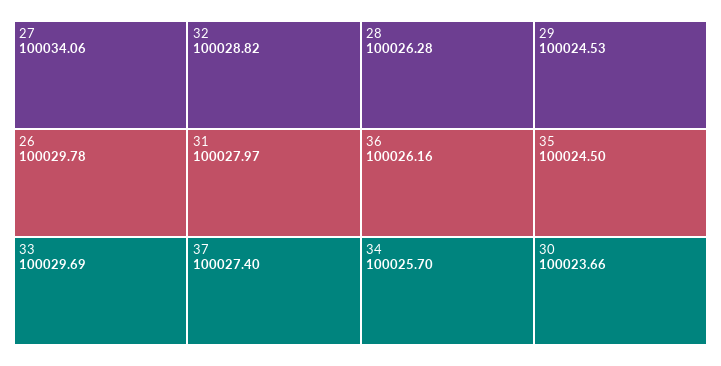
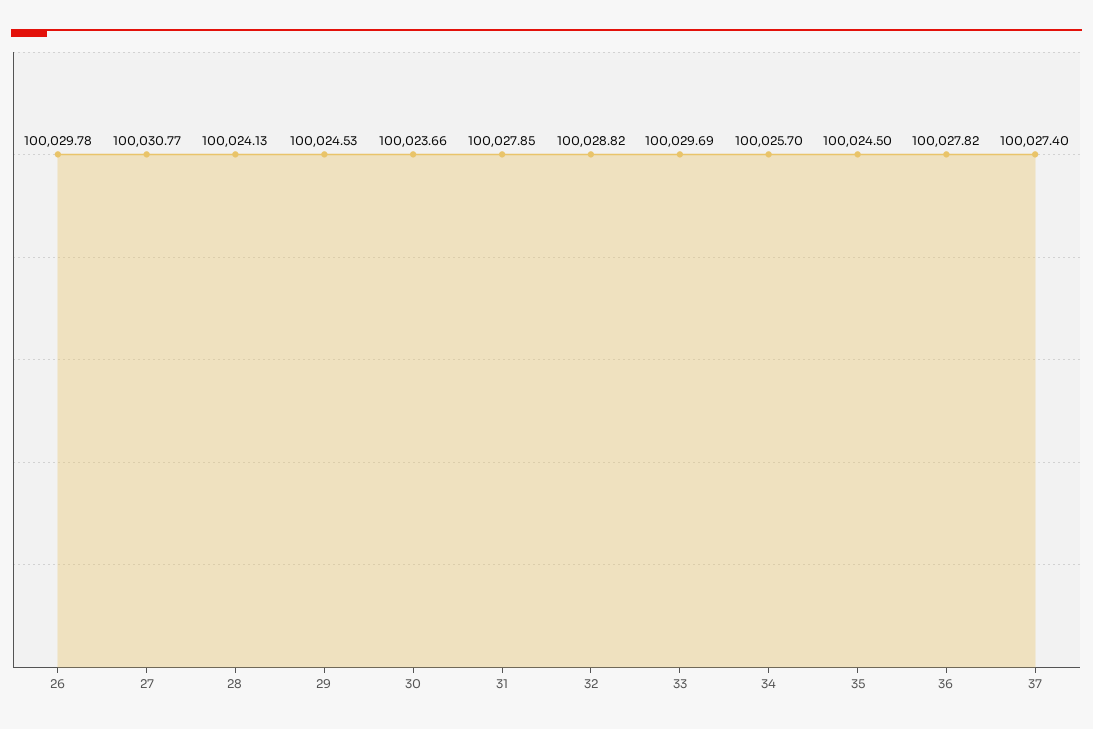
  {
-   "27": 100034.06,
+   "27": 100030.77,
    "26": 100029.78,
    "33": 100029.69,
    "32": 100028.82,
-   "31": 100027.97,
+   "31": 100027.85,
    "37": 100027.4,
-   "28": 100026.28,
+   "28": 100024.13,
-   "36": 100026.16,
+   "36": 100027.82,
    "34": 100025.7,
    "29": 100024.53,
    "35": 100024.5,
    "30": 100023.66
  }

